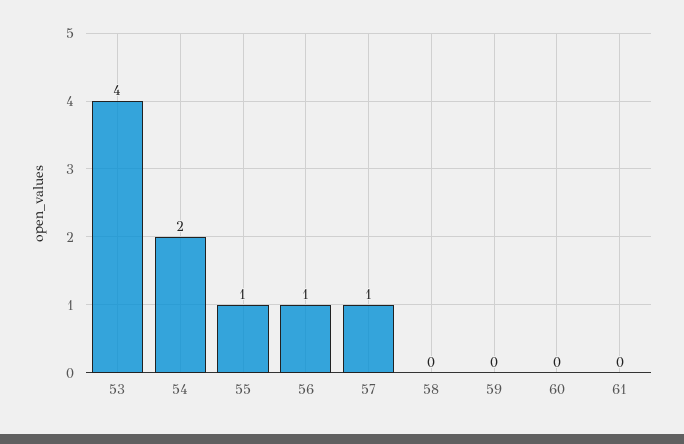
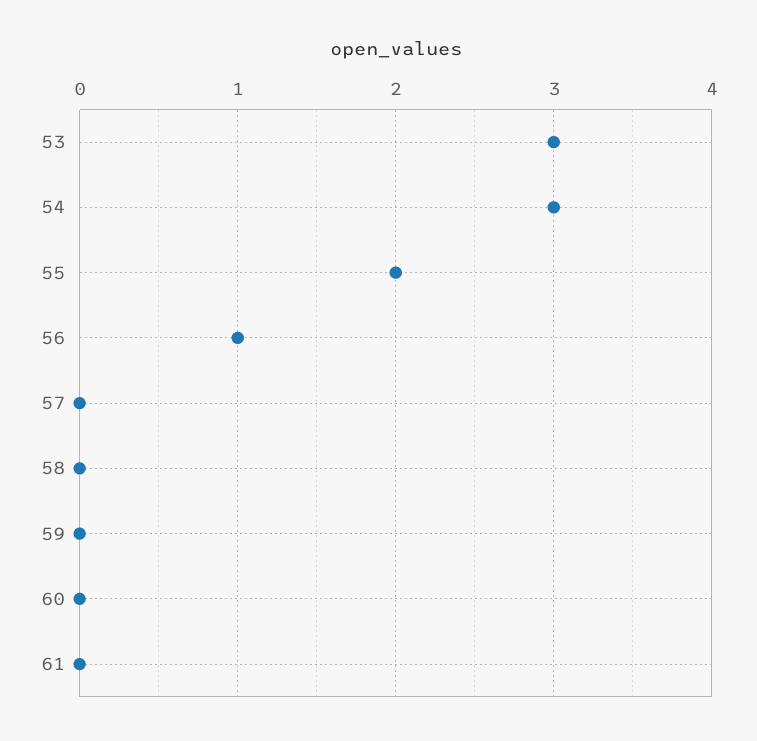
  {
-   "53": 4,
+   "53": 3,
-   "54": 2,
+   "54": 3,
-   "55": 1,
+   "55": 2,
    "56": 1,
-   "57": 1,
+   "57": 0,
    "58": 0,
    "59": 0,
    "60": 0,
    "61": 0
  }

